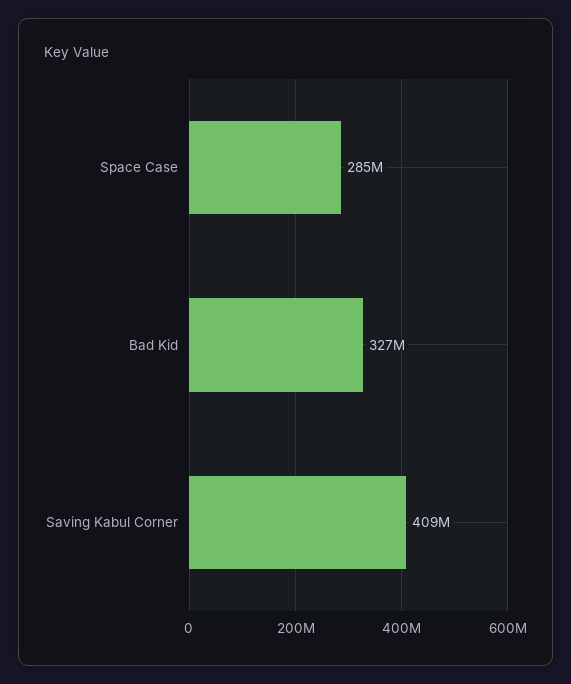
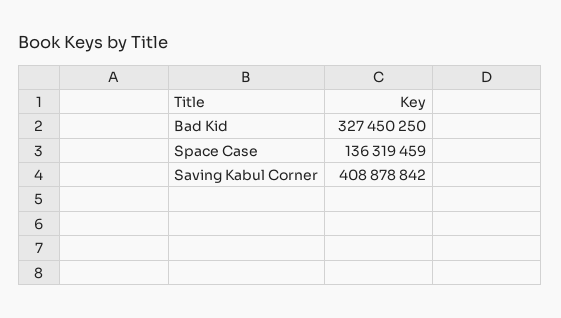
  {
-   "Space Case": 285000000,
+   "Space Case": 136319459,
    "Bad Kid": 327450250,
    "Saving Kabul Corner": 408878842
  }

